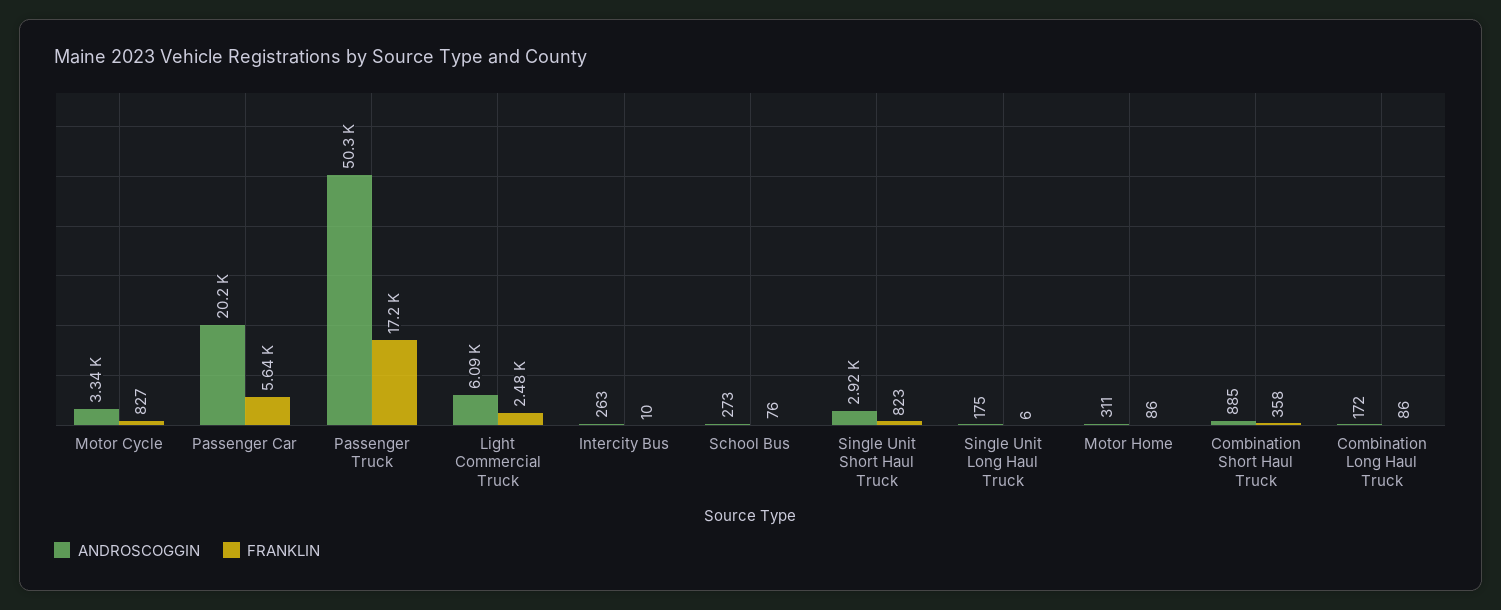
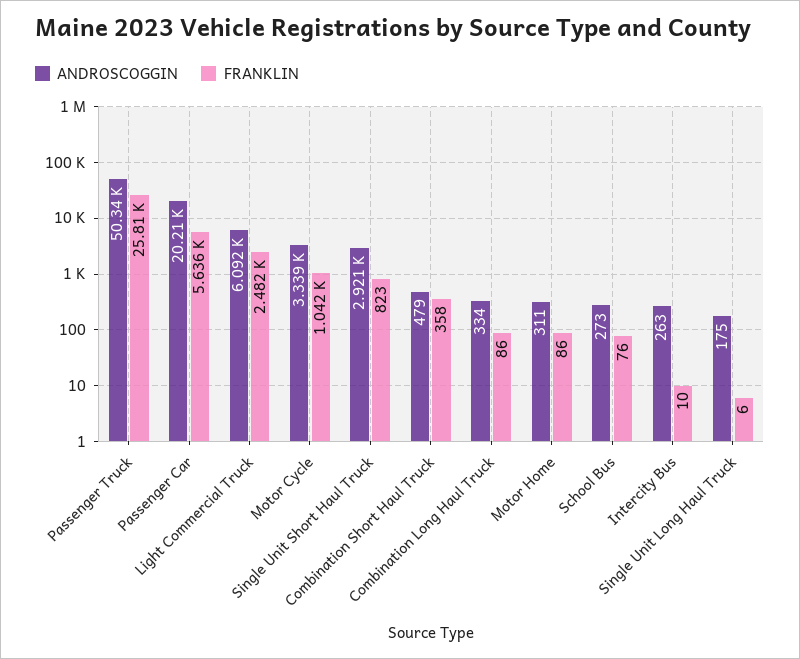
  {
    "ANDROSCOGGIN": {
      "Motor Cycle": 3339,
      "Passenger Car": 20210,
      "Passenger Truck": 50340,
      "Light Commercial Truck": 6092,
      "Intercity Bus": 263,
      "School Bus": 273,
      "Single Unit Short Haul Truck": 2921,
      "Single Unit Long Haul Truck": 175,
      "Motor Home": 311,
-     "Combination Short Haul Truck": 885,
+     "Combination Short Haul Truck": 479,
-     "Combination Long Haul Truck": 172
+     "Combination Long Haul Truck": 334
    },
    "FRANKLIN": {
-     "Motor Cycle": 827,
+     "Motor Cycle": 1042,
      "Passenger Car": 5636,
-     "Passenger Truck": 17200,
+     "Passenger Truck": 25810,
      "Light Commercial Truck": 2482,
      "Intercity Bus": 10,
      "School Bus": 76,
      "Single Unit Short Haul Truck": 823,
      "Single Unit Long Haul Truck": 6,
      "Motor Home": 86,
      "Combination Short Haul Truck": 358,
      "Combination Long Haul Truck": 86
    }
  }

